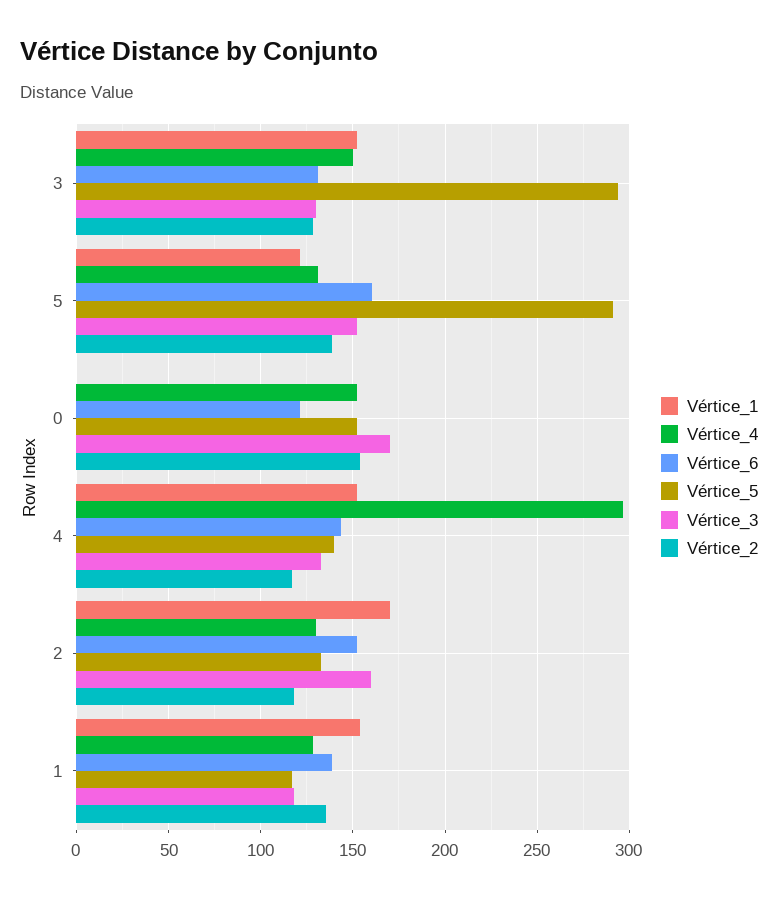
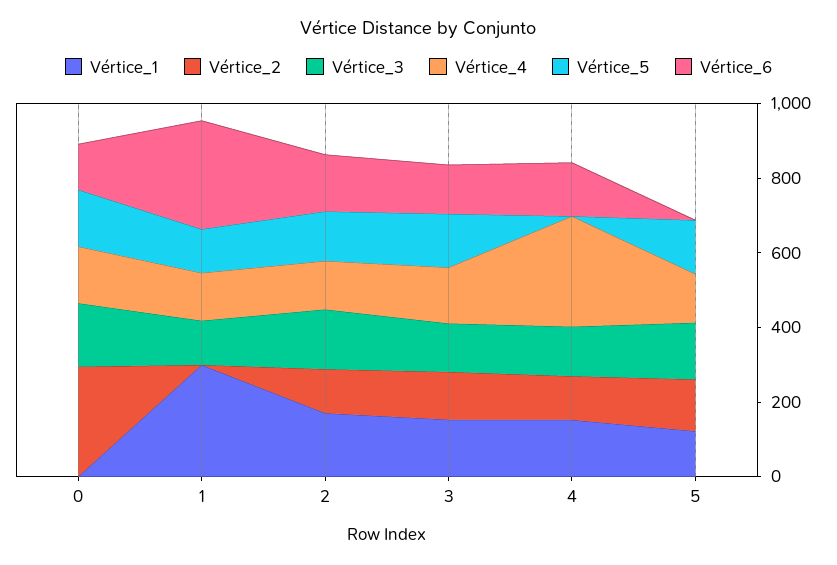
  {
    "Vértice_1": {
      "3": 155,
      "5": 120,
      "0": 0,
      "4": 150,
      "2": 170,
-     "1": 155
+     "1": 300
    },
    "Vértice_4": {
      "3": 150,
      "5": 130,
      "0": 155,
      "4": 295,
      "2": 130,
      "1": 130
    },
    "Vértice_6": {
      "3": 130,
-     "5": 160,
+     "5": 0,
      "0": 120,
      "4": 145,
      "2": 150,
-     "1": 140
+     "1": 300
    },
    "Vértice_5": {
-     "3": 295,
+     "3": 150,
-     "5": 290,
+     "5": 150,
      "0": 150,
-     "4": 140,
+     "4": 0,
      "2": 135,
      "1": 115
    },
    "Vértice_3": {
      "3": 130,
      "5": 150,
      "0": 170,
      "4": 135,
      "2": 160,
      "1": 120
    },
    "Vértice_2": {
      "3": 130,
      "5": 140,
-     "0": 155,
+     "0": 300,
      "4": 115,
      "2": 120,
-     "1": 135
+     "1": 0
    }
  }

